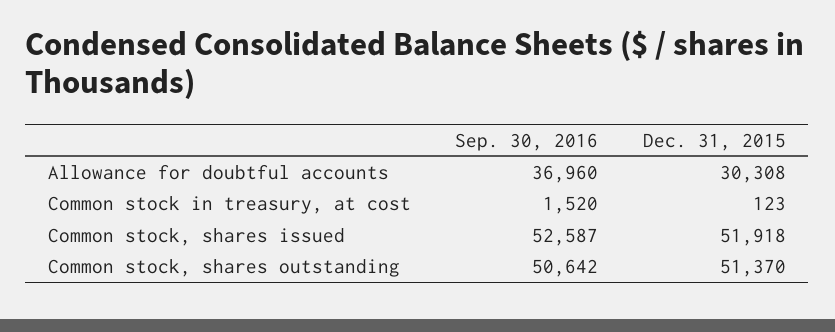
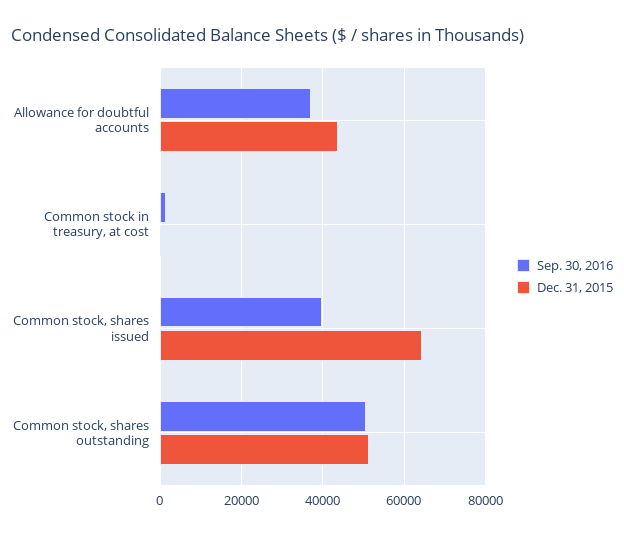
  {
    "Sep. 30, 2016": {
      "Allowance for doubtful accounts": 36960,
      "Common stock in treasury, at cost": 1520,
-     "Common stock, shares issued": 52587,
+     "Common stock, shares issued": 40000,
      "Common stock, shares outstanding": 50642
    },
    "Dec. 31, 2015": {
-     "Allowance for doubtful accounts": 30308,
+     "Allowance for doubtful accounts": 44000,
      "Common stock in treasury, at cost": 123,
-     "Common stock, shares issued": 51918,
+     "Common stock, shares issued": 64000,
      "Common stock, shares outstanding": 51370
    }
  }

